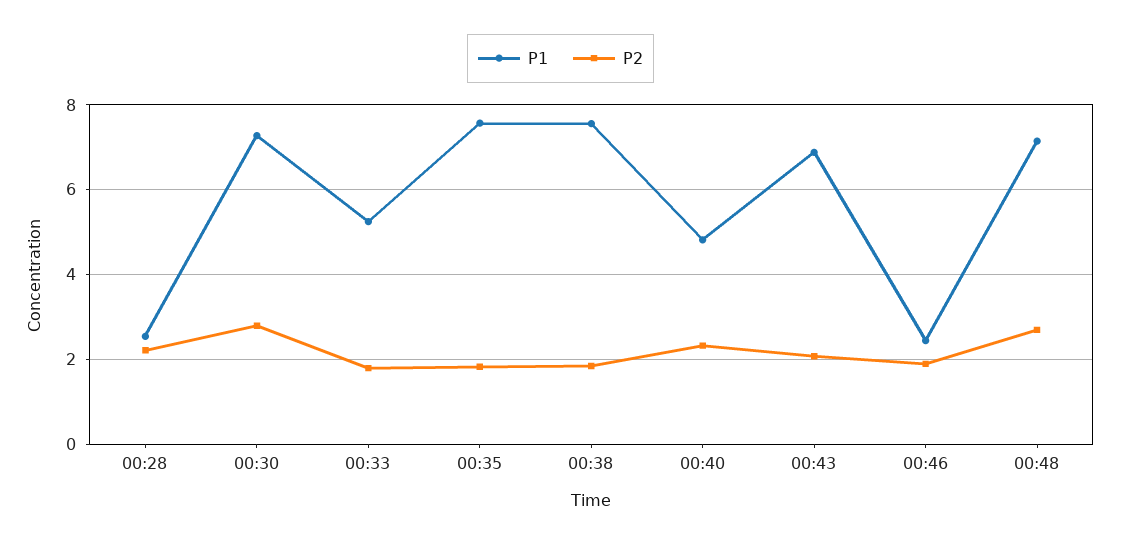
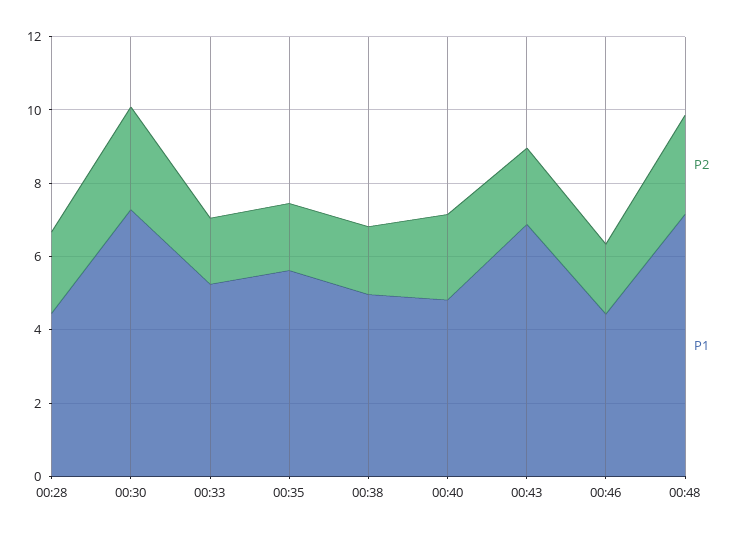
  {
    "P1": {
-     "00:28": 2.6,
+     "00:28": 4.5,
      "00:30": 7.2,
      "00:33": 5.2,
-     "00:35": 7.6,
+     "00:35": 5.5,
-     "00:38": 7.6,
+     "00:38": 5,
      "00:40": 4.8,
      "00:43": 6.8,
-     "00:46": 2.4,
+     "00:46": 4.5,
      "00:48": 7.2
    },
    "P2": {
      "00:28": 2.2,
      "00:30": 2.8,
      "00:33": 1.8,
      "00:35": 1.8,
      "00:38": 1.8,
      "00:40": 2.4,
      "00:43": 2,
      "00:46": 2,
      "00:48": 2.8
    }
  }

